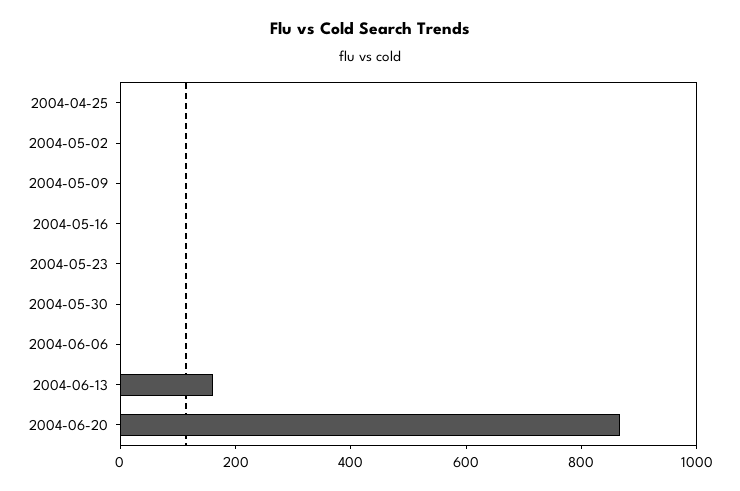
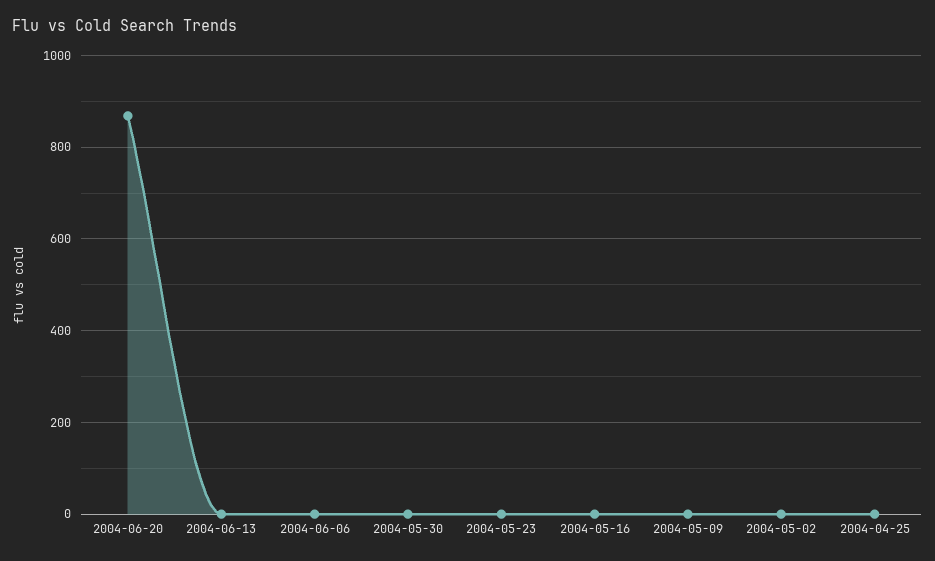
  {
    "2004-04-25": 0,
    "2004-05-02": 0,
    "2004-05-09": 0,
    "2004-05-16": 0,
    "2004-05-23": 0,
    "2004-05-30": 0,
    "2004-06-06": 0,
-   "2004-06-13": 150,
+   "2004-06-13": 0,
    "2004-06-20": 860
  }

